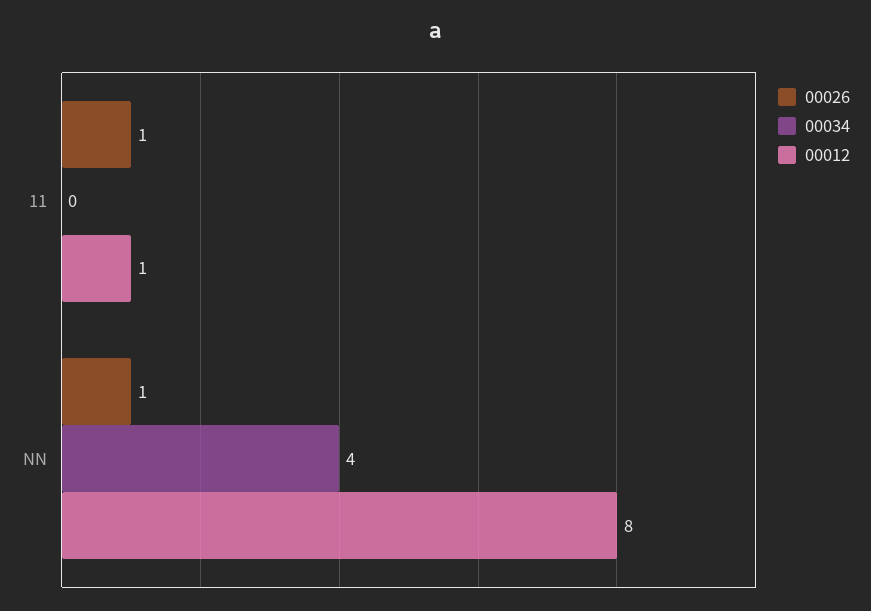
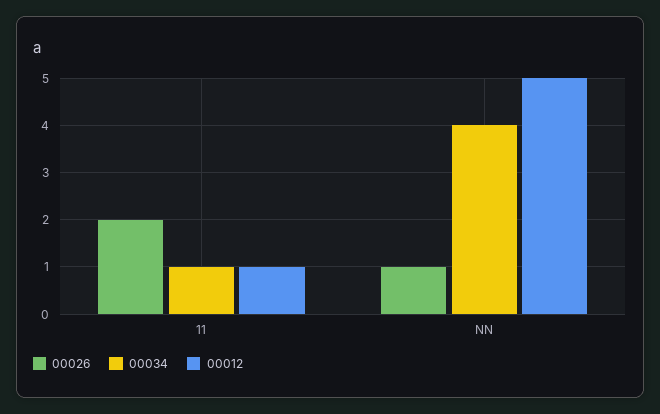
  {
    "00026": {
-     "11": 1,
+     "11": 2,
      "NN": 1
    },
    "00034": {
-     "11": 0,
+     "11": 1,
      "NN": 4
    },
    "00012": {
      "11": 1,
-     "NN": 8
+     "NN": 5
    }
  }

